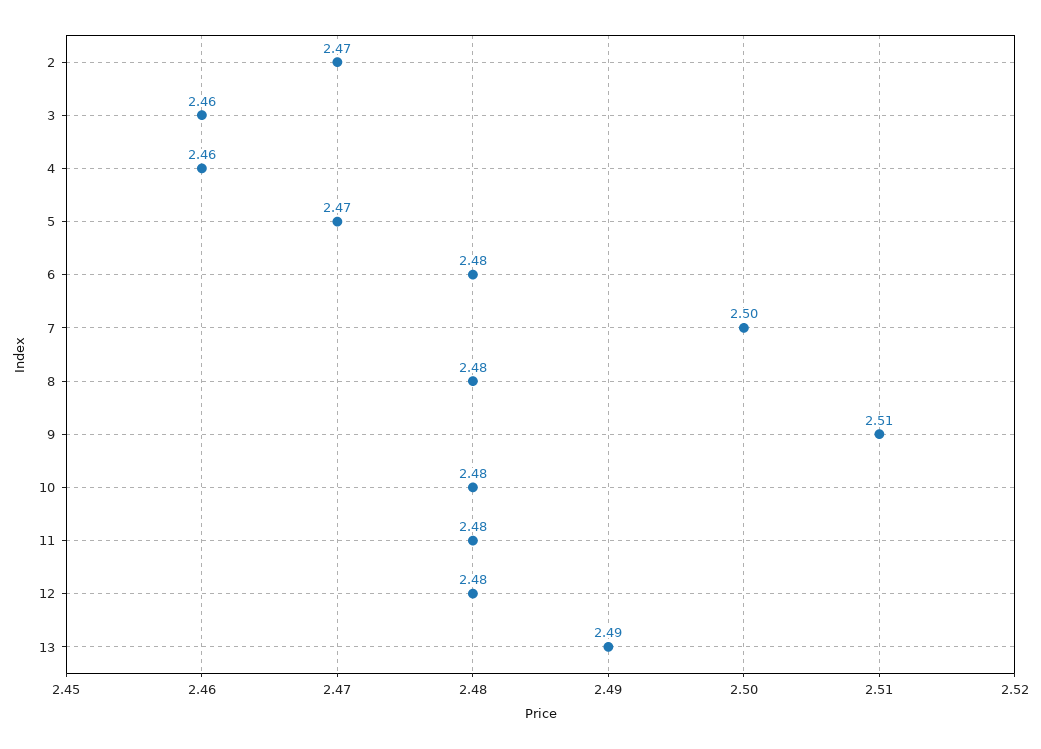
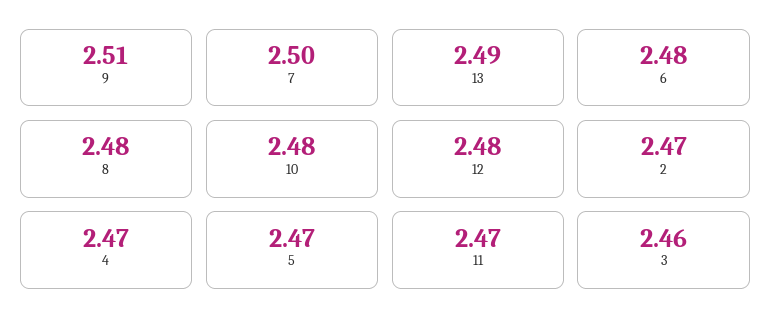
  {
    "2": 2.47,
    "3": 2.46,
-   "4": 2.46,
+   "4": 2.47,
    "5": 2.47,
    "6": 2.48,
    "7": 2.5,
    "8": 2.48,
    "9": 2.51,
    "10": 2.48,
-   "11": 2.48,
+   "11": 2.47,
    "12": 2.48,
    "13": 2.49
  }

